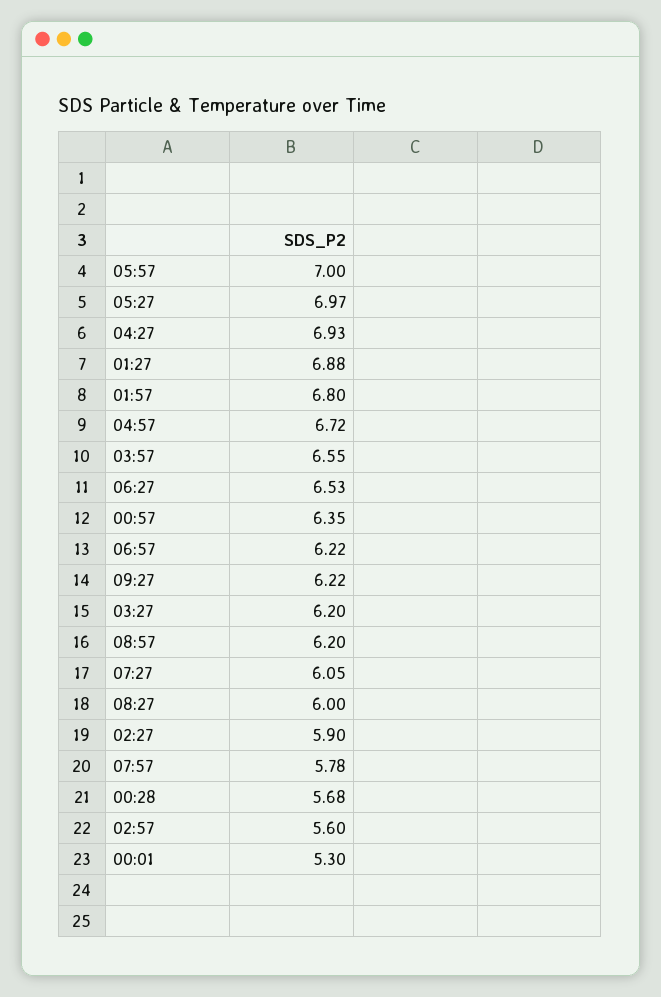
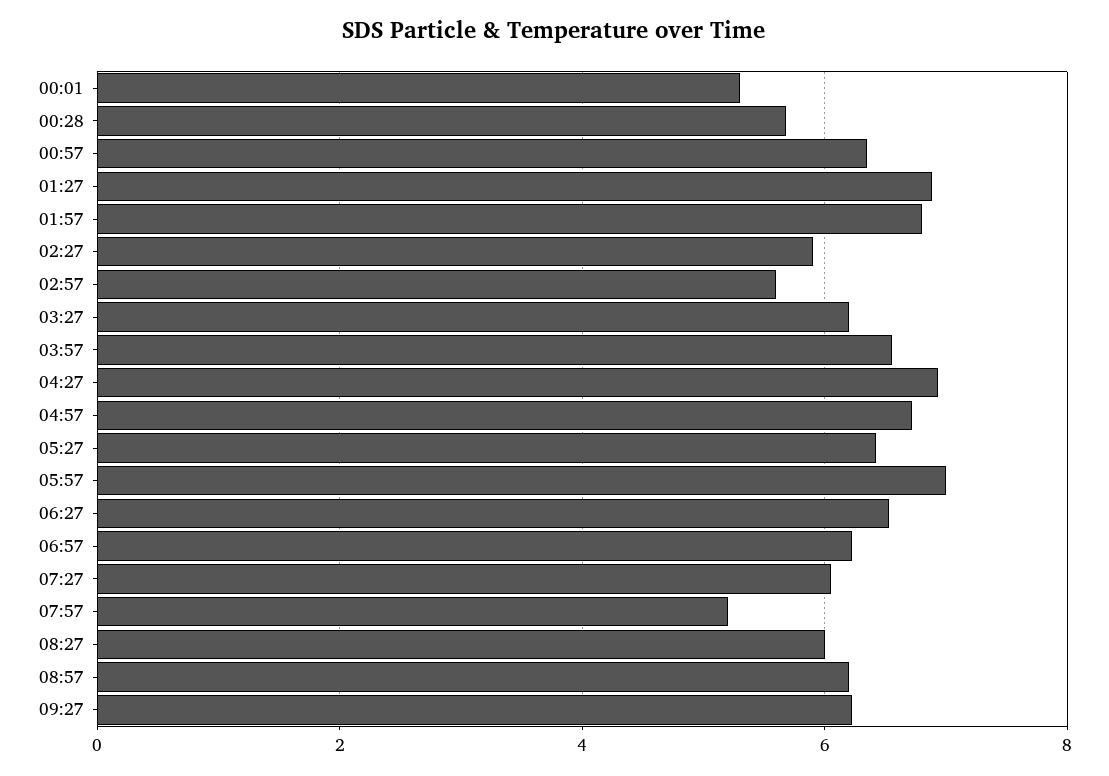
  {
    "05:57": 7,
-   "05:27": 6.97,
+   "05:27": 6.4,
    "04:27": 6.93,
    "01:27": 6.88,
    "01:57": 6.8,
    "04:57": 6.72,
    "03:57": 6.55,
    "06:27": 6.53,
    "00:57": 6.35,
    "06:57": 6.22,
    "09:27": 6.22,
    "03:27": 6.2,
    "08:57": 6.2,
    "07:27": 6.05,
    "08:27": 6,
    "02:27": 5.9,
-   "07:57": 5.78,
+   "07:57": 5.2,
    "00:28": 5.68,
    "02:57": 5.6,
    "00:01": 5.3
  }

